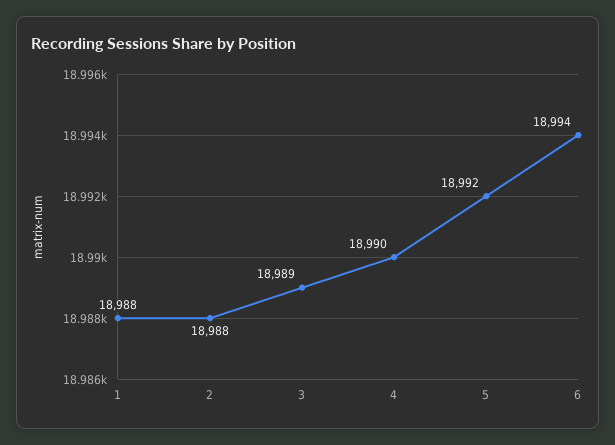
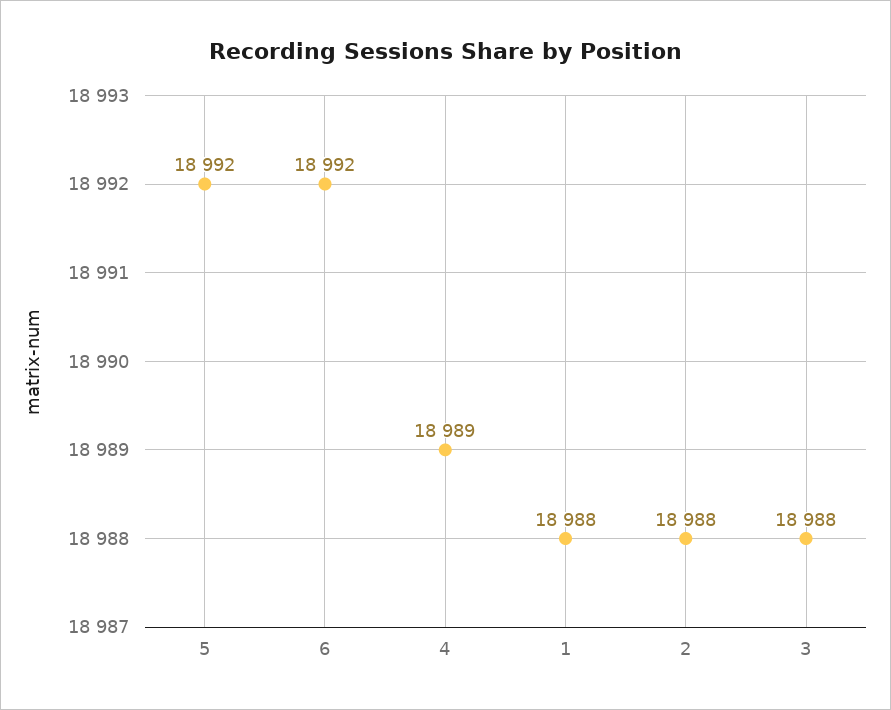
  {
    "1": 18988,
    "2": 18988,
-   "3": 18989,
+   "3": 18988,
-   "4": 18990,
+   "4": 18989,
    "5": 18992,
-   "6": 18994
+   "6": 18992
  }

